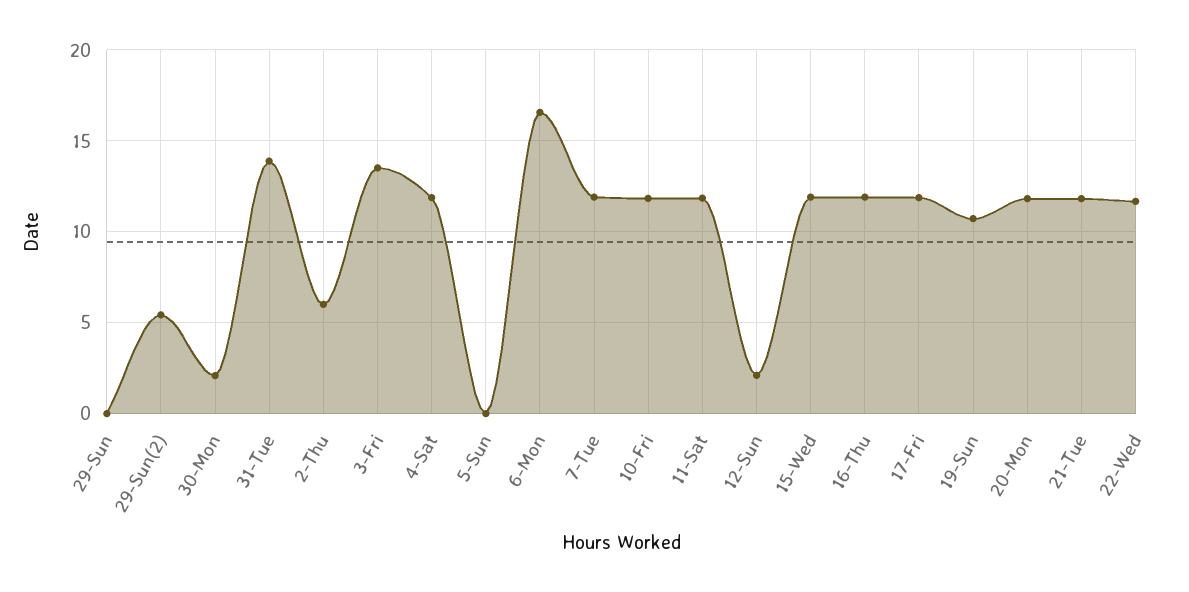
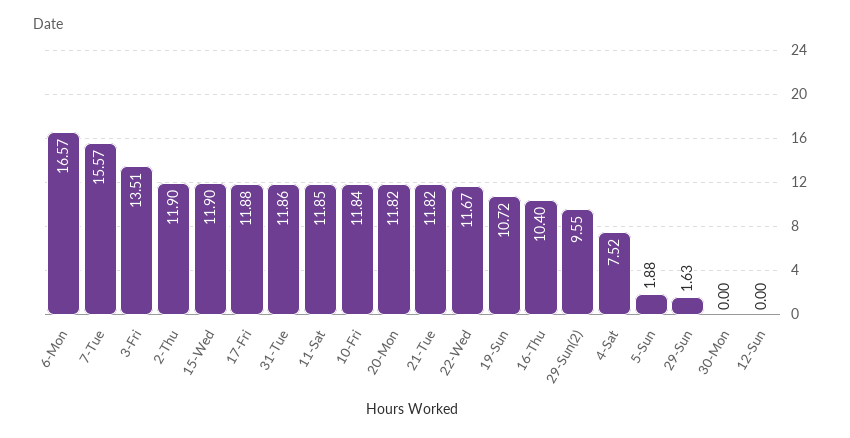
  {
-   "29-Sun": 0,
+   "29-Sun": 1.63,
-   "29-Sun(2)": 5.5,
+   "29-Sun(2)": 9.55,
-   "30-Mon": 2,
+   "30-Mon": 0,
-   "31-Tue": 14,
+   "31-Tue": 11.86,
-   "2-Thu": 6,
+   "2-Thu": 11.9,
    "3-Fri": 13.51,
-   "4-Sat": 12,
+   "4-Sat": 7.52,
-   "5-Sun": 0,
+   "5-Sun": 1.88,
    "6-Mon": 16.57,
-   "7-Tue": 12,
+   "7-Tue": 15.57,
    "10-Fri": 11.84,
    "11-Sat": 11.85,
-   "12-Sun": 2,
+   "12-Sun": 0,
    "15-Wed": 11.9,
-   "16-Thu": 12,
+   "16-Thu": 10.4,
    "17-Fri": 11.88,
    "19-Sun": 10.72,
    "20-Mon": 11.82,
    "21-Tue": 11.82,
    "22-Wed": 11.67
  }

